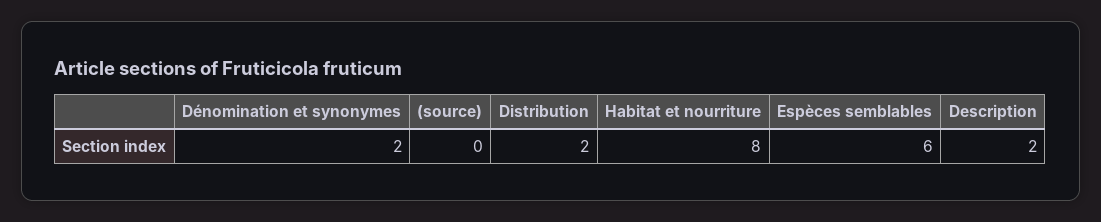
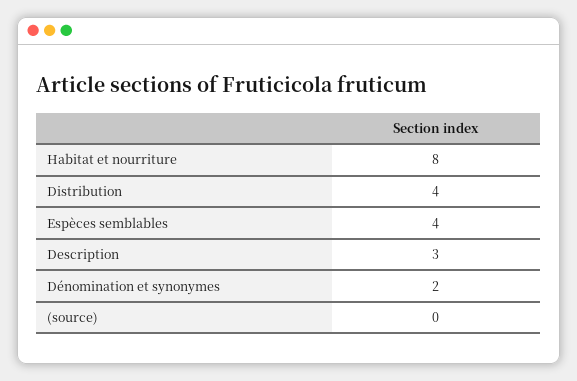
  {
    "Dénomination et synonymes": 2,
    "(source)": 0,
-   "Distribution": 2,
+   "Distribution": 4,
    "Habitat et nourriture": 8,
-   "Espèces semblables": 6,
+   "Espèces semblables": 4,
-   "Description": 2
+   "Description": 3
  }

